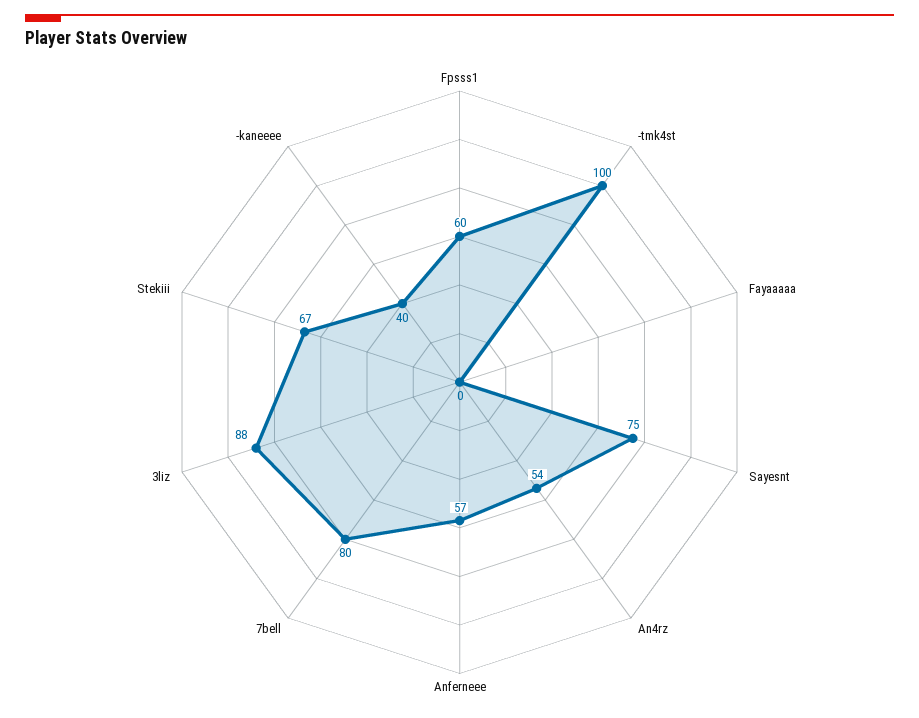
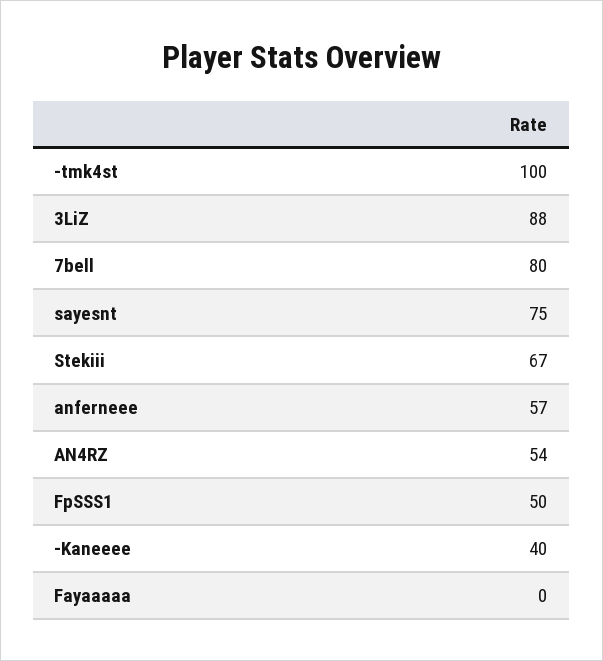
  {
-   "Fpsss1": 60,
+   "Fpsss1": 50,
    "-tmk4st": 100,
    "Fayaaaaa": 0,
    "Sayesnt": 75,
    "An4rz": 54,
    "Anferneee": 57,
    "7bell": 80,
    "3liz": 88,
    "Stekiii": 67,
    "-kaneeee": 40
  }

